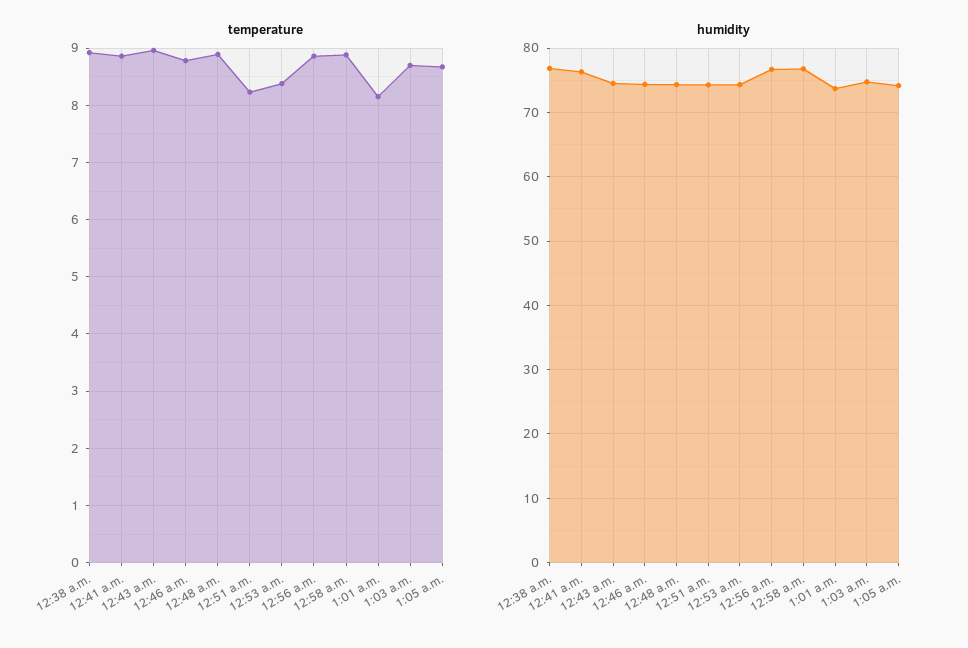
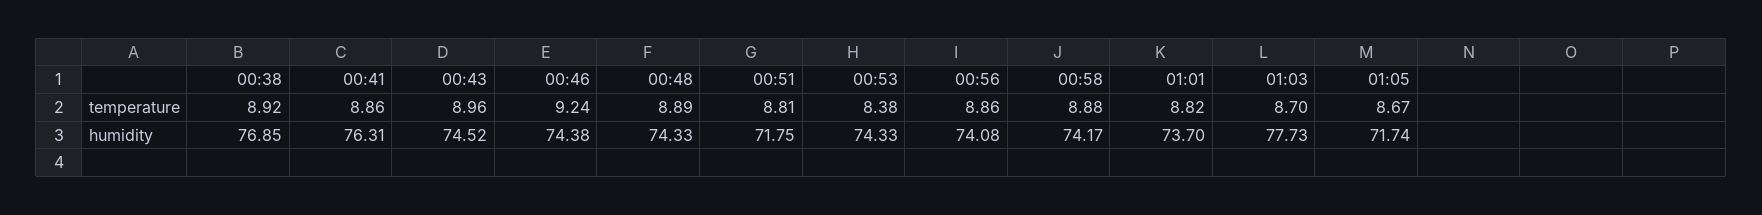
  {
    "temperature": {
      "12:38 a.m.": 8.92,
      "12:41 a.m.": 8.86,
      "12:43 a.m.": 8.96,
-     "12:46 a.m.": 8.8,
+     "12:46 a.m.": 9.24,
      "12:48 a.m.": 8.89,
-     "12:51 a.m.": 8.2,
+     "12:51 a.m.": 8.81,
      "12:53 a.m.": 8.38,
      "12:56 a.m.": 8.86,
      "12:58 a.m.": 8.88,
-     "1:01 a.m.": 8.2,
+     "1:01 a.m.": 8.82,
      "1:03 a.m.": 8.7,
      "1:05 a.m.": 8.67
    },
    "humidity": {
      "12:38 a.m.": 76.85,
      "12:41 a.m.": 76.31,
      "12:43 a.m.": 74.52,
      "12:46 a.m.": 74.38,
      "12:48 a.m.": 74.33,
-     "12:51 a.m.": 74,
+     "12:51 a.m.": 71.75,
      "12:53 a.m.": 74.33,
-     "12:56 a.m.": 77,
+     "12:56 a.m.": 74.08,
-     "12:58 a.m.": 77,
+     "12:58 a.m.": 74.17,
      "1:01 a.m.": 73.7,
-     "1:03 a.m.": 75,
+     "1:03 a.m.": 77.73,
-     "1:05 a.m.": 74
+     "1:05 a.m.": 71.74
    }
  }

